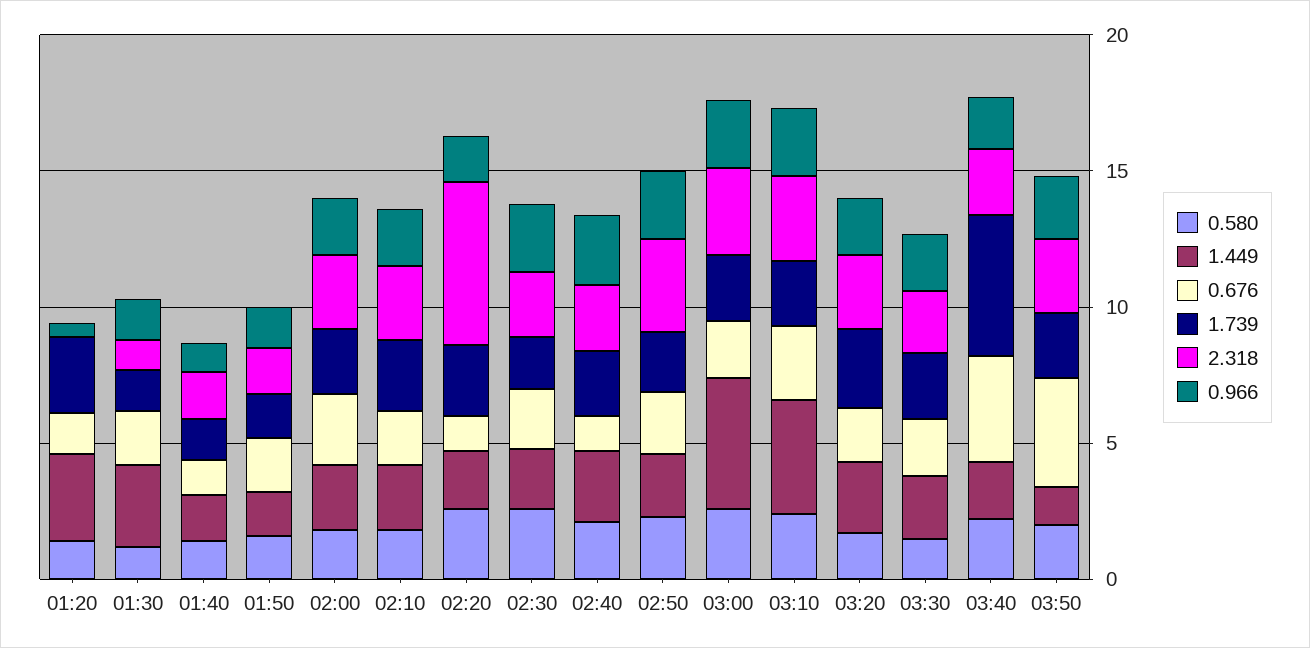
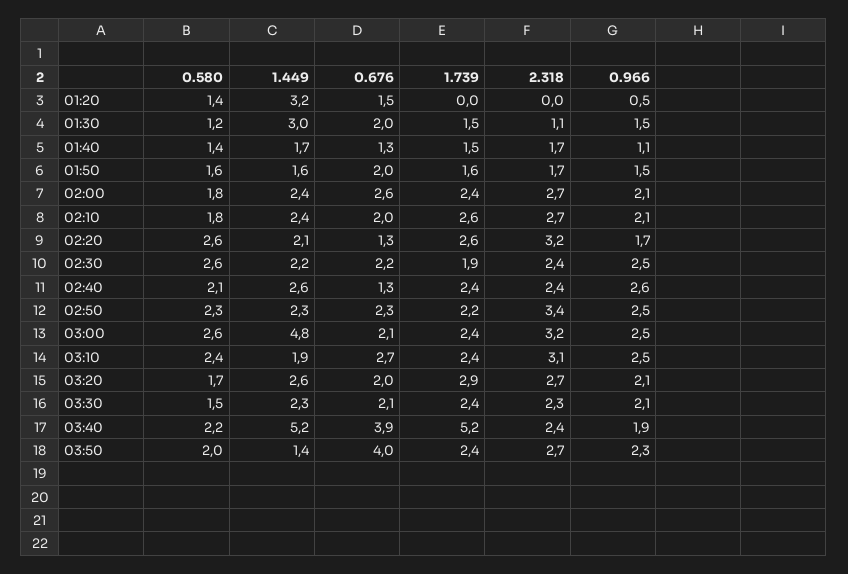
  {
    "0.580": {
      "01:20": 1.4,
      "01:30": 1.2,
      "01:40": 1.4,
      "01:50": 1.6,
      "02:00": 1.8,
      "02:10": 1.8,
      "02:20": 2.6,
      "02:30": 2.6,
      "02:40": 2.1,
      "02:50": 2.3,
      "03:00": 2.6,
      "03:10": 2.4,
      "03:20": 1.7,
      "03:30": 1.5,
      "03:40": 2.2,
      "03:50": 2
    },
    "1.449": {
      "01:20": 3.2,
      "01:30": 3,
      "01:40": 1.7,
      "01:50": 1.6,
      "02:00": 2.4,
      "02:10": 2.4,
      "02:20": 2.1,
      "02:30": 2.2,
      "02:40": 2.6,
      "02:50": 2.3,
      "03:00": 4.8,
-     "03:10": 4,
+     "03:10": 1.9,
      "03:20": 2.6,
      "03:30": 2.3,
-     "03:40": 2,
+     "03:40": 5.2,
      "03:50": 1.4
    },
    "0.676": {
      "01:20": 1.5,
      "01:30": 2,
      "01:40": 1.3,
      "01:50": 2,
      "02:00": 2.6,
      "02:10": 2,
      "02:20": 1.3,
      "02:30": 2.2,
      "02:40": 1.3,
      "02:50": 2.3,
      "03:00": 2.1,
      "03:10": 2.7,
      "03:20": 2,
      "03:30": 2.1,
      "03:40": 3.9,
      "03:50": 4
    },
    "1.739": {
-     "01:20": 3,
+     "01:20": 0,
      "01:30": 1.5,
      "01:40": 1.5,
      "01:50": 1.6,
      "02:00": 2.4,
      "02:10": 2.6,
      "02:20": 2.6,
      "02:30": 1.9,
      "02:40": 2.4,
      "02:50": 2.2,
      "03:00": 2.4,
      "03:10": 2.4,
      "03:20": 2.9,
      "03:30": 2.4,
      "03:40": 5.2,
      "03:50": 2.4
    },
    "2.318": {
      "01:20": 0,
      "01:30": 1.1,
      "01:40": 1.7,
      "01:50": 1.7,
      "02:00": 2.7,
      "02:10": 2.7,
-     "02:20": 6,
+     "02:20": 3.2,
      "02:30": 2.4,
      "02:40": 2.4,
      "02:50": 3.4,
      "03:00": 3.2,
      "03:10": 3.1,
      "03:20": 2.7,
      "03:30": 2.3,
      "03:40": 2.4,
      "03:50": 2.7
    },
    "0.966": {
      "01:20": 0.5,
      "01:30": 1.5,
      "01:40": 1.1,
      "01:50": 1.5,
      "02:00": 2.1,
      "02:10": 2.1,
      "02:20": 1.7,
      "02:30": 2.5,
      "02:40": 2.6,
      "02:50": 2.5,
      "03:00": 2.5,
      "03:10": 2.5,
      "03:20": 2.1,
      "03:30": 2.1,
      "03:40": 1.9,
      "03:50": 2.3
    }
  }

